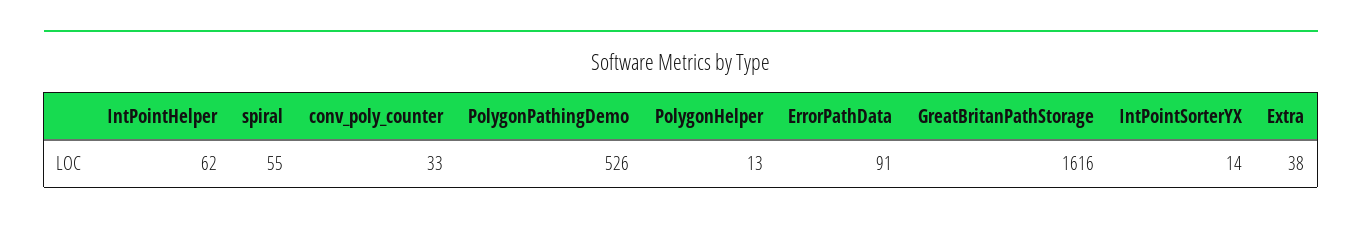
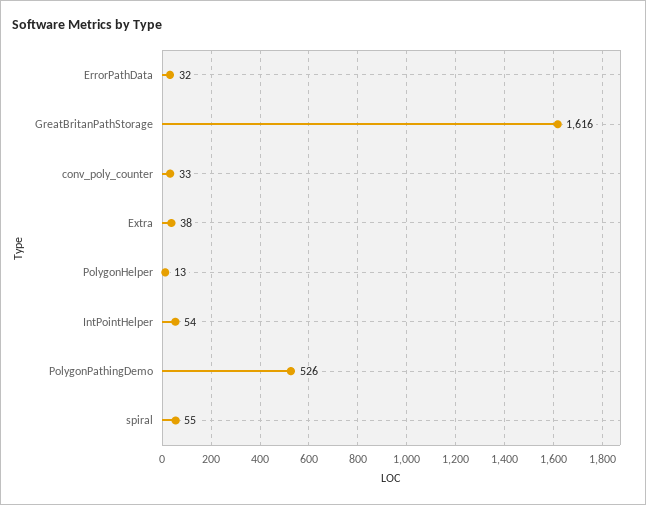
  {
-   "IntPointHelper": 62,
+   "IntPointHelper": 54,
    "spiral": 55,
    "conv_poly_counter": 33,
    "PolygonPathingDemo": 526,
    "PolygonHelper": 13,
-   "ErrorPathData": 91,
+   "ErrorPathData": 32,
    "GreatBritanPathStorage": 1616,
-   "IntPointSorterYX": 14,
    "Extra": 38
  }

